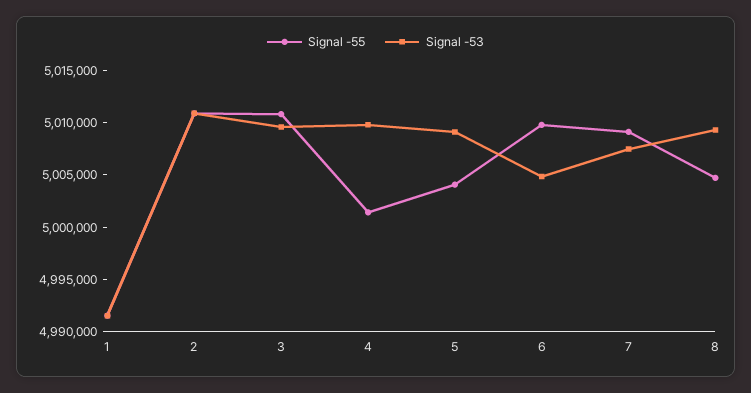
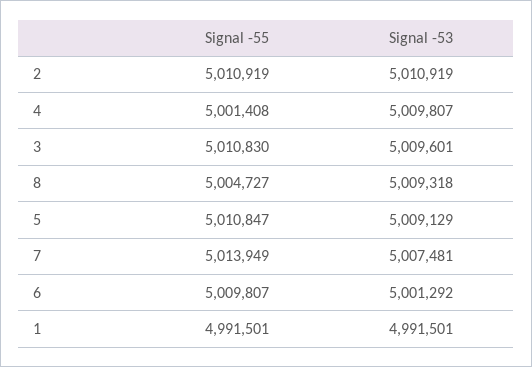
  {
    "Signal -55": {
      "1": 4991501,
      "2": 5010919,
      "3": 5010830,
      "4": 5001408,
-     "5": 5004000,
+     "5": 5010847,
      "6": 5009807,
-     "7": 5009000,
+     "7": 5013949,
      "8": 5004727
    },
    "Signal -53": {
      "1": 4991501,
      "2": 5010919,
      "3": 5009601,
      "4": 5009807,
      "5": 5009129,
-     "6": 5005000,
+     "6": 5001292,
      "7": 5007481,
      "8": 5009318
    }
  }

